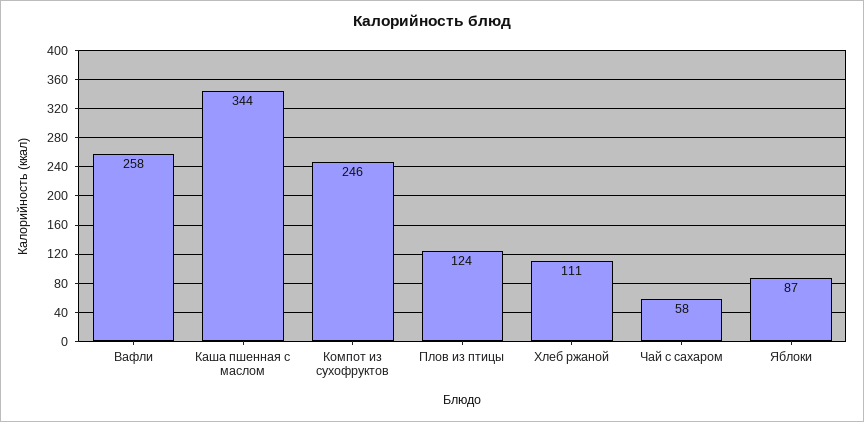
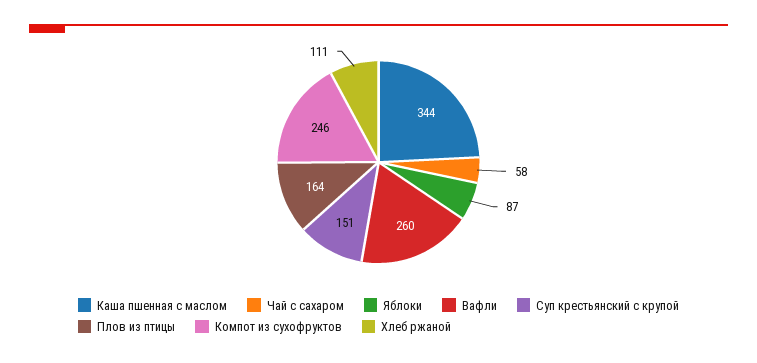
  {
-   "Вафли": 258,
+   "Вафли": 260,
    "Каша пшенная с маслом": 344,
    "Компот из сухофруктов": 246,
-   "Плов из птицы": 124,
+   "Плов из птицы": 164,
    "Хлеб ржаной": 111,
    "Чай с сахаром": 58,
-   "Яблоки": 87
+   "Яблоки": 87,
+   "Суп крестьянский с крупой": 151
  }

